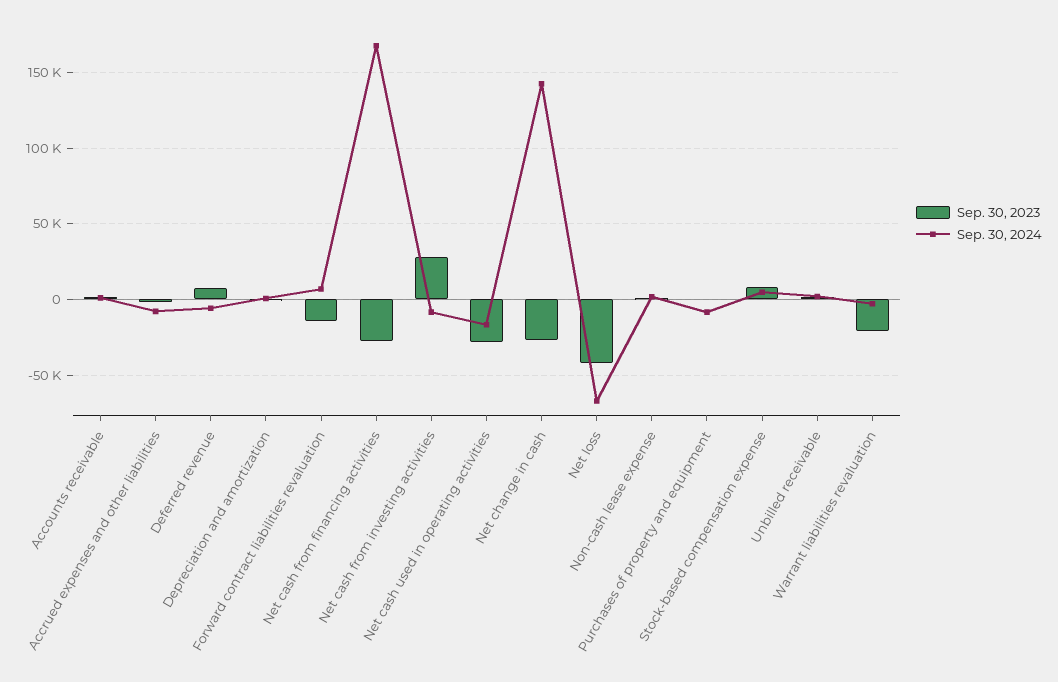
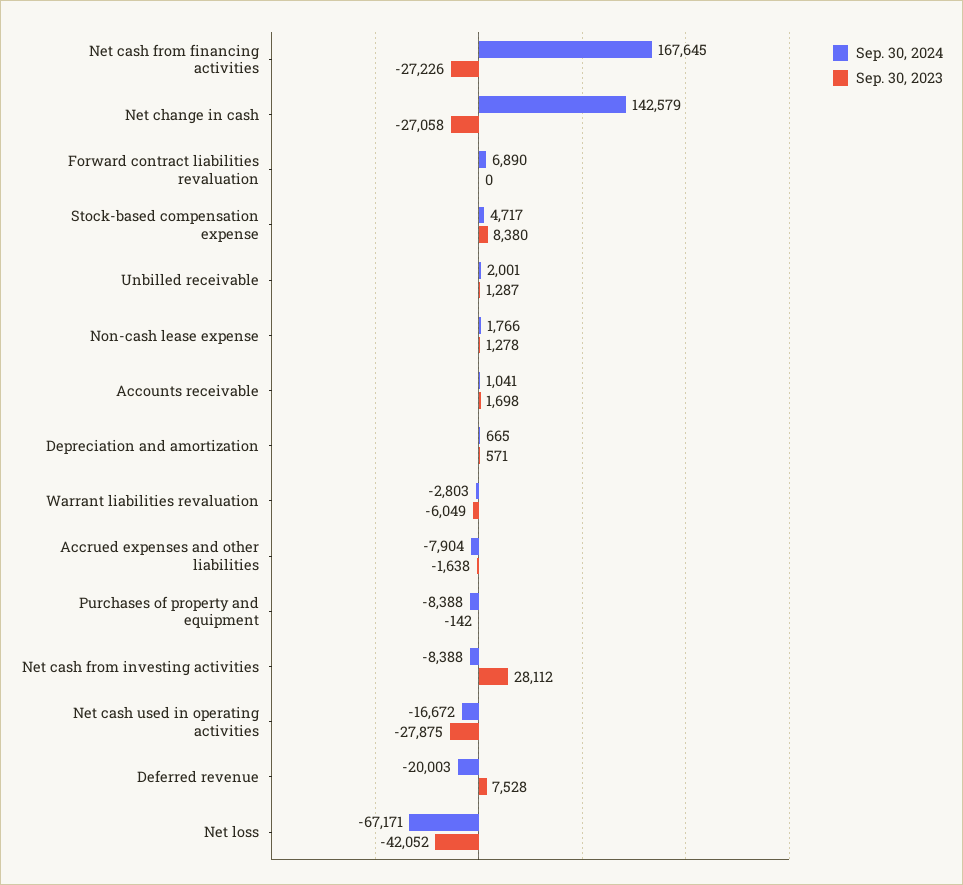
  {
    "Sep. 30, 2023": {
      "Accounts receivable": 1698,
      "Accrued expenses and other liabilities": -1638,
      "Deferred revenue": 7528,
      "Depreciation and amortization": 571,
-     "Forward contract liabilities revaluation": -15000,
+     "Forward contract liabilities revaluation": 0,
      "Net cash from financing activities": -27226,
      "Net cash from investing activities": 28112,
      "Net cash used in operating activities": -27875,
      "Net change in cash": -27058,
      "Net loss": -42052,
      "Non-cash lease expense": 1278,
      "Purchases of property and equipment": -142,
      "Stock-based compensation expense": 8380,
      "Unbilled receivable": 1287,
-     "Warrant liabilities revaluation": -20000
+     "Warrant liabilities revaluation": -6049
    },
    "Sep. 30, 2024": {
      "Accounts receivable": 1041,
      "Accrued expenses and other liabilities": -7904,
-     "Deferred revenue": -5000,
+     "Deferred revenue": -20003,
      "Depreciation and amortization": 665,
      "Forward contract liabilities revaluation": 6890,
      "Net cash from financing activities": 167645,
      "Net cash from investing activities": -8388,
      "Net cash used in operating activities": -16672,
      "Net change in cash": 142579,
      "Net loss": -67171,
      "Non-cash lease expense": 1766,
      "Purchases of property and equipment": -8388,
      "Stock-based compensation expense": 4717,
      "Unbilled receivable": 2001,
      "Warrant liabilities revaluation": -2803
    }
  }

